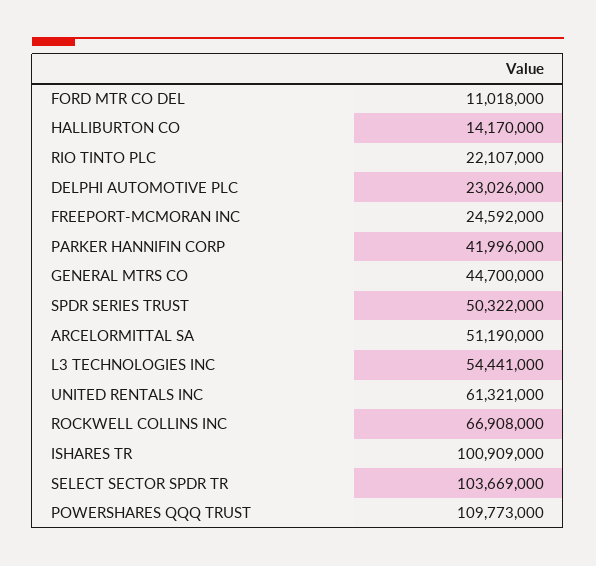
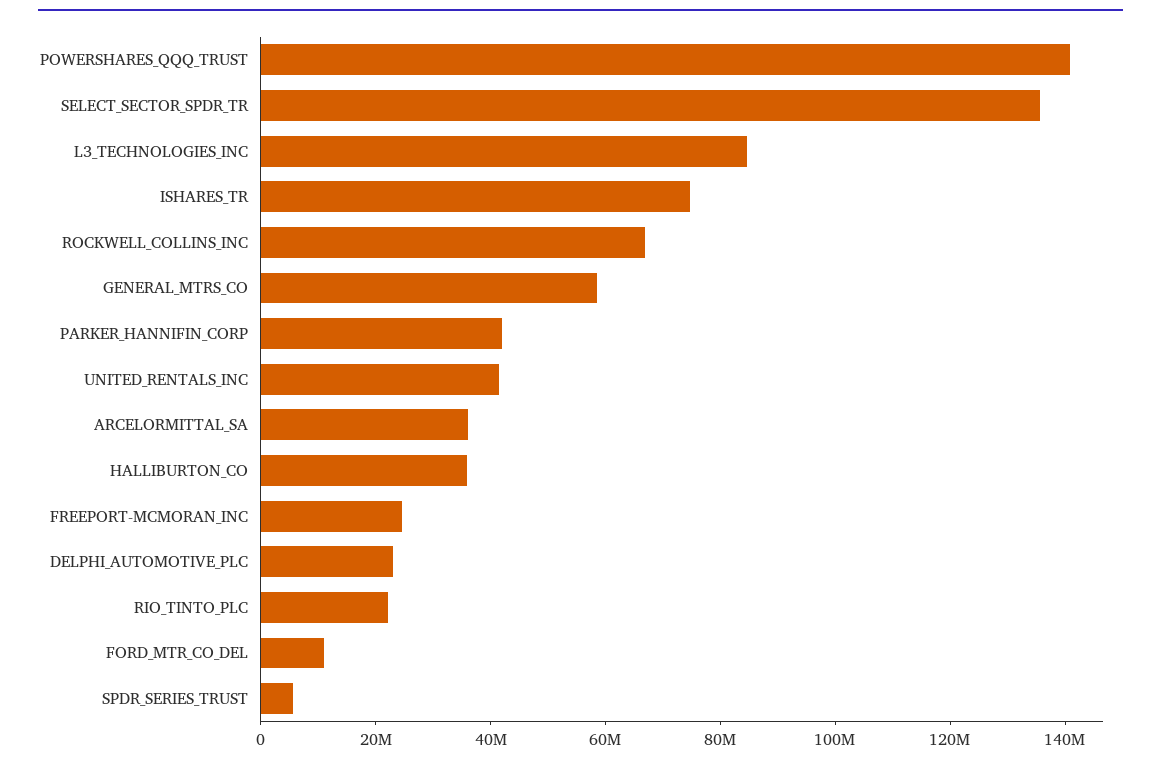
  {
    "FORD MTR CO DEL": 11018000,
-   "HALLIBURTON CO": 14170000,
+   "HALLIBURTON CO": 35000000,
    "RIO TINTO PLC": 22107000,
    "DELPHI AUTOMOTIVE PLC": 23026000,
    "FREEPORT-MCMORAN INC": 24592000,
    "PARKER HANNIFIN CORP": 41996000,
-   "GENERAL MTRS CO": 44700000,
+   "GENERAL MTRS CO": 60000000,
-   "SPDR SERIES TRUST": 50322000,
+   "SPDR SERIES TRUST": 5000000,
-   "ARCELORMITTAL SA": 51190000,
+   "ARCELORMITTAL SA": 35000000,
-   "L3 TECHNOLOGIES INC": 54441000,
+   "L3 TECHNOLOGIES INC": 85000000,
-   "UNITED RENTALS INC": 61321000,
+   "UNITED RENTALS INC": 40000000,
    "ROCKWELL COLLINS INC": 66908000,
-   "ISHARES TR": 100909000,
+   "ISHARES TR": 75000000,
-   "SELECT SECTOR SPDR TR": 103669000,
+   "SELECT SECTOR SPDR TR": 135000000,
-   "POWERSHARES QQQ TRUST": 109773000
+   "POWERSHARES QQQ TRUST": 140000000
  }

